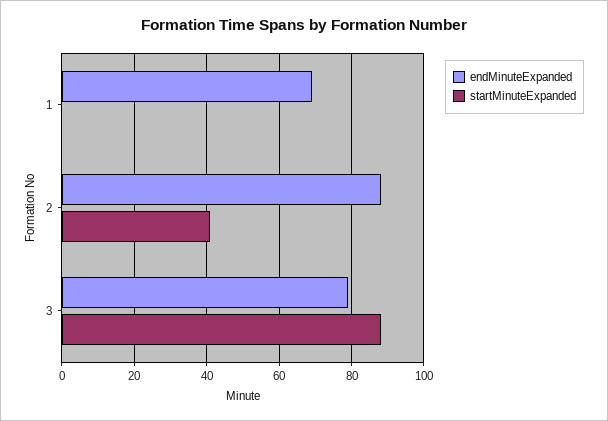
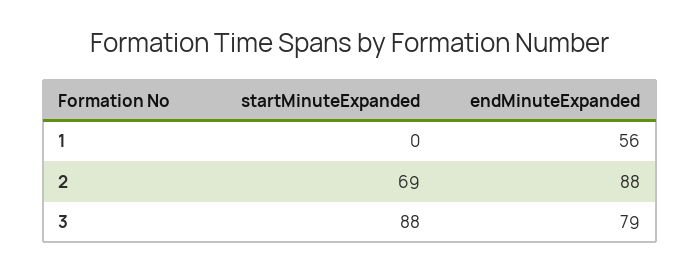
  {
    "endMinuteExpanded": {
-     "1": 70,
+     "1": 56,
      "2": 88,
      "3": 79
    },
    "startMinuteExpanded": {
      "1": 0,
-     "2": 40,
+     "2": 69,
      "3": 88
    }
  }

